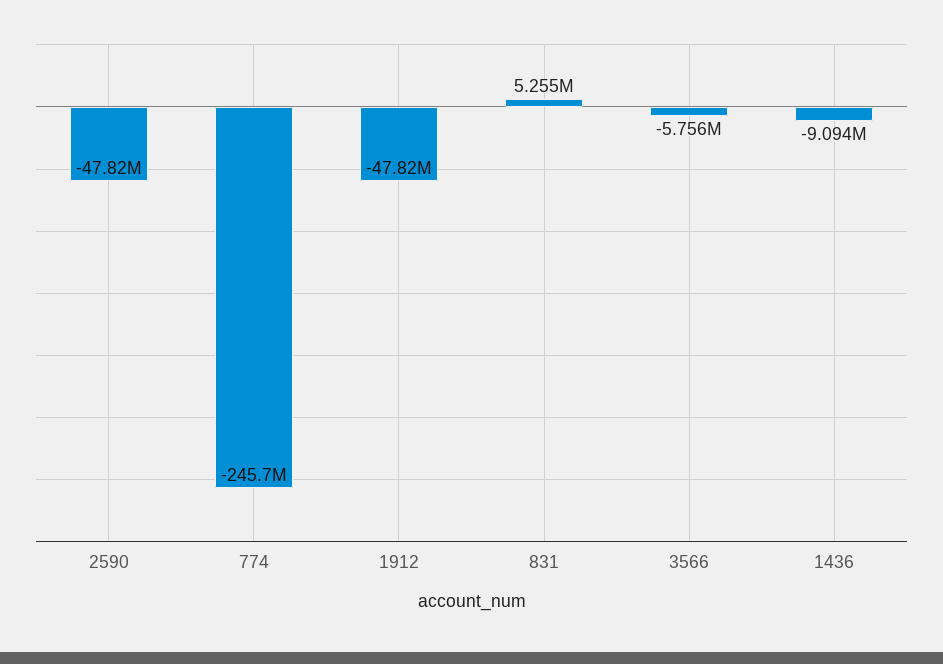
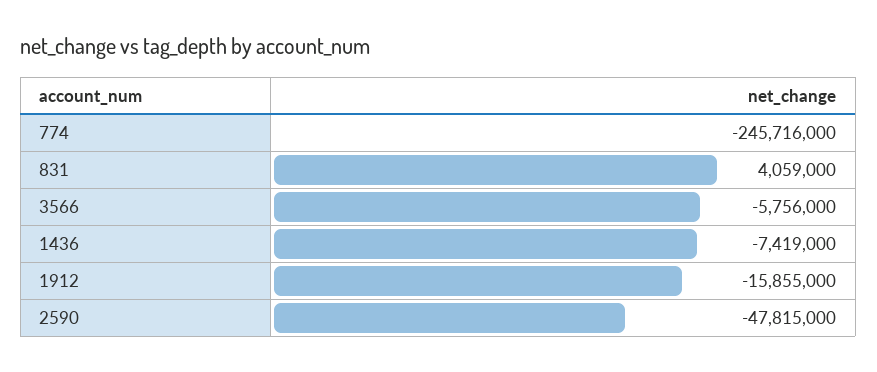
  {
    "2590": -47815000,
    "774": -245716000,
-   "1912": -47820000,
+   "1912": -15855000,
-   "831": 5255000,
+   "831": 4059000,
    "3566": -5756000,
-   "1436": -9094000
+   "1436": -7419000
  }

